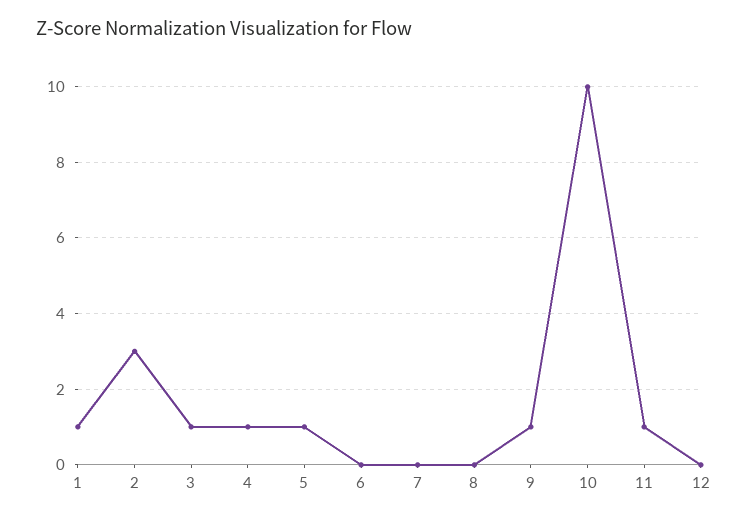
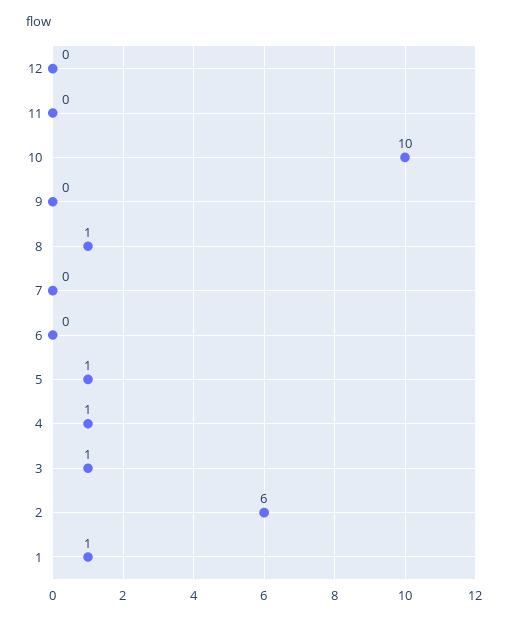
  {
    "1": 1,
-   "2": 3,
+   "2": 6,
    "3": 1,
    "4": 1,
    "5": 1,
    "6": 0,
    "7": 0,
-   "8": 0,
+   "8": 1,
-   "9": 1,
+   "9": 0,
    "10": 10,
-   "11": 1,
+   "11": 0,
    "12": 0
  }

